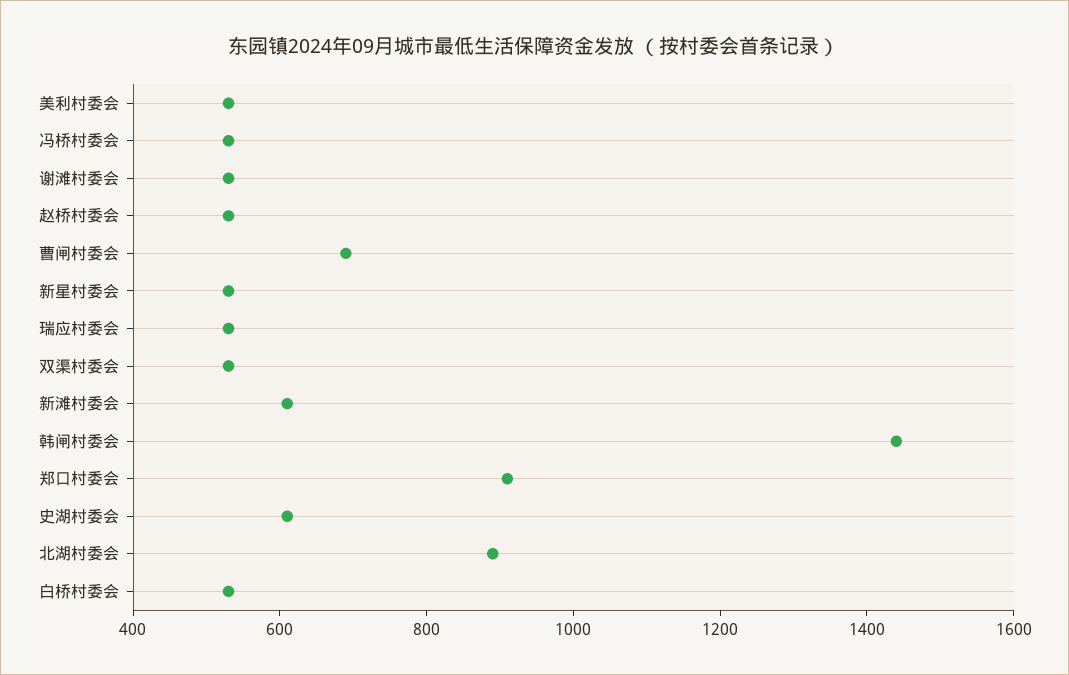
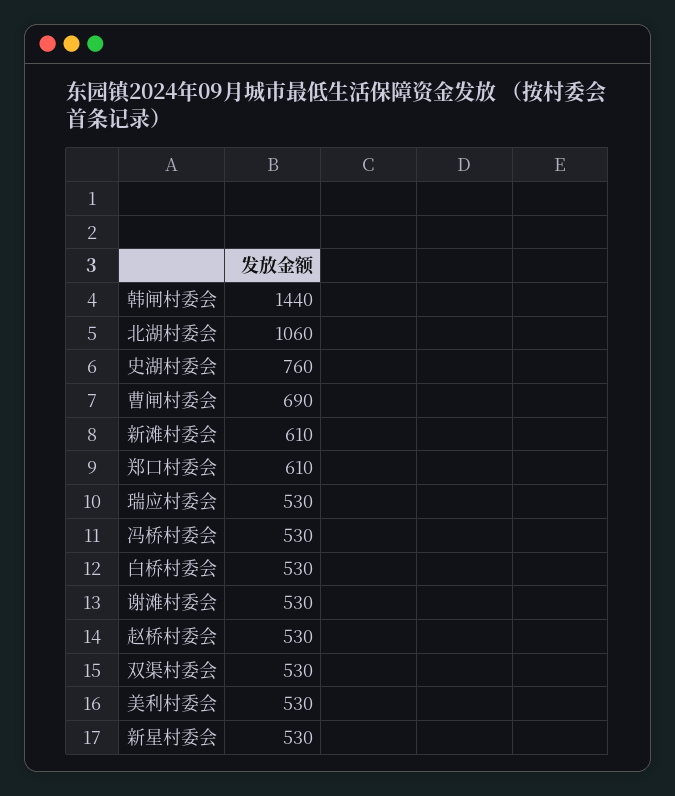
  {
    "美利村委会": 530,
    "冯桥村委会": 530,
    "谢滩村委会": 530,
    "赵桥村委会": 530,
    "曹闸村委会": 690,
    "新星村委会": 530,
    "瑞应村委会": 530,
    "双渠村委会": 530,
    "新滩村委会": 610,
    "韩闸村委会": 1440,
-   "郑口村委会": 900,
+   "郑口村委会": 610,
-   "史湖村委会": 600,
+   "史湖村委会": 760,
-   "北湖村委会": 900,
+   "北湖村委会": 1060,
    "白桥村委会": 530
  }

